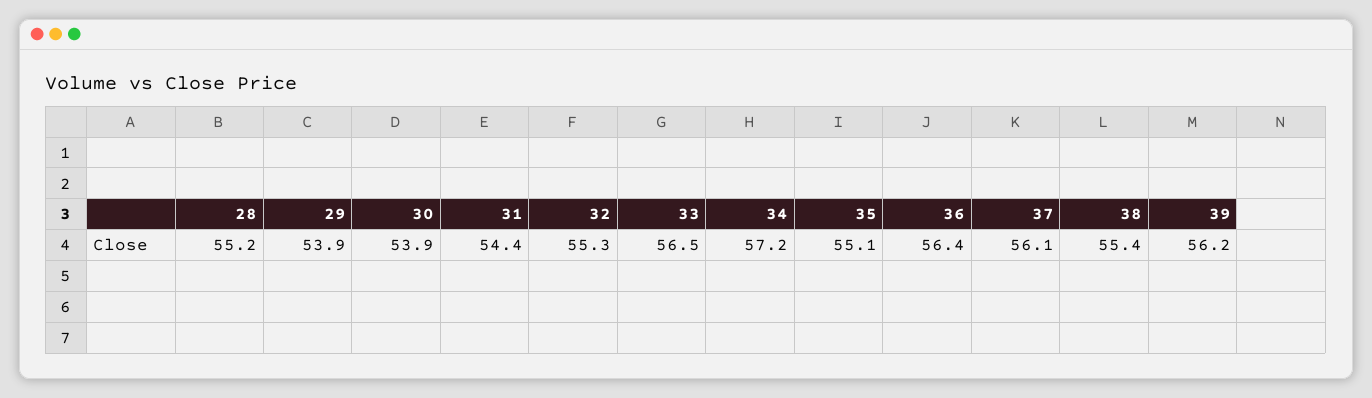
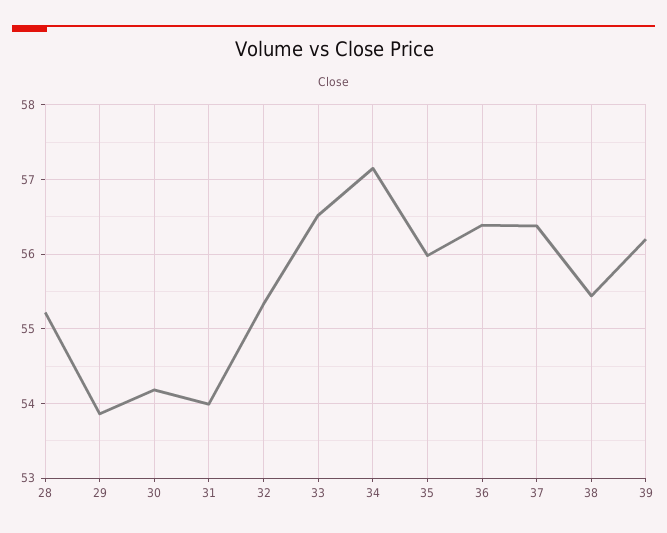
  {
    "28": 55.2,
    "29": 53.9,
-   "30": 53.9,
+   "30": 54.2,
-   "31": 54.4,
+   "31": 54,
    "32": 55.3,
    "33": 56.5,
    "34": 57.2,
-   "35": 55.1,
+   "35": 56,
    "36": 56.4,
-   "37": 56.1,
+   "37": 56.4,
    "38": 55.4,
    "39": 56.2
  }

